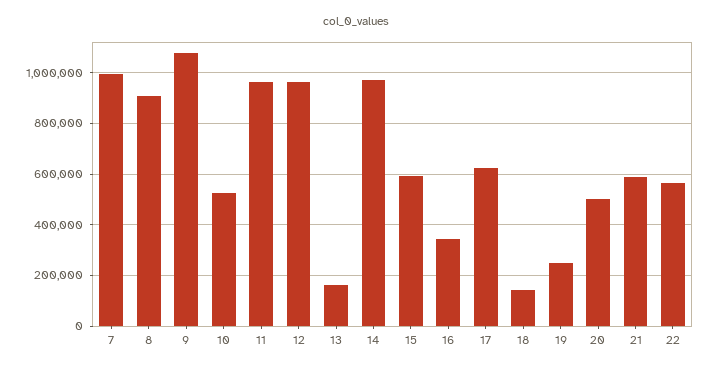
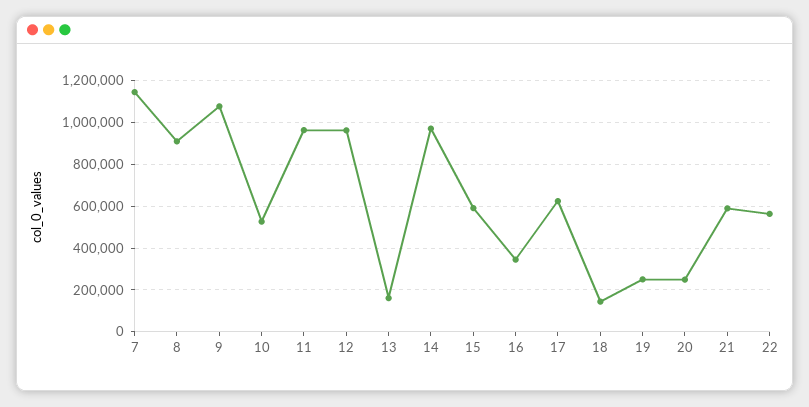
  {
-   "7": 1000000,
+   "7": 1150000,
    "8": 900000,
    "9": 1075000,
    "10": 525000,
    "11": 975000,
    "12": 975000,
    "13": 150000,
    "14": 975000,
    "15": 600000,
    "16": 350000,
    "17": 625000,
    "18": 150000,
    "19": 250000,
-   "20": 500000,
+   "20": 250000,
    "21": 600000,
    "22": 575000
  }

